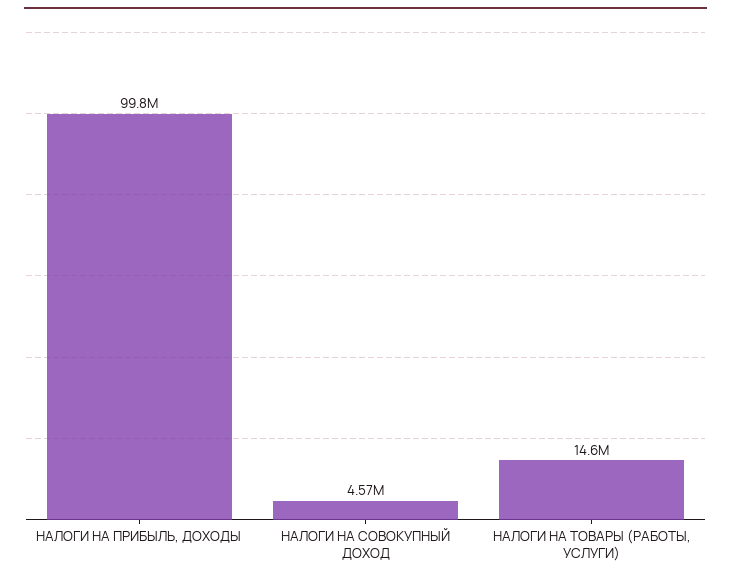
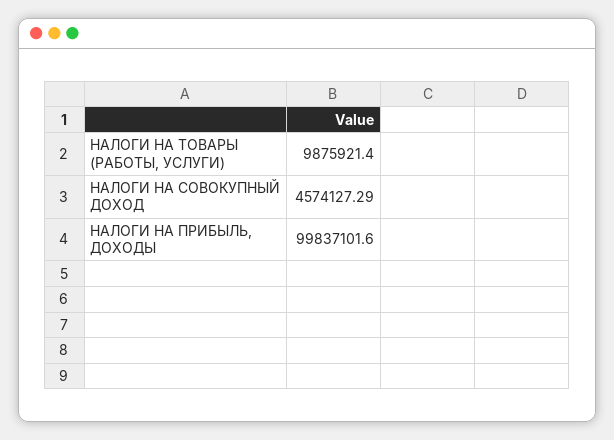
  {
    "НАЛОГИ НА ПРИБЫЛЬ, ДОХОДЫ": 99837101.6,
    "НАЛОГИ НА СОВОКУПНЫЙ ДОХОД": 4574127.29,
-   "НАЛОГИ НА ТОВАРЫ (РАБОТЫ, УСЛУГИ)": 14600000
+   "НАЛОГИ НА ТОВАРЫ (РАБОТЫ, УСЛУГИ)": 9875921.4
  }

